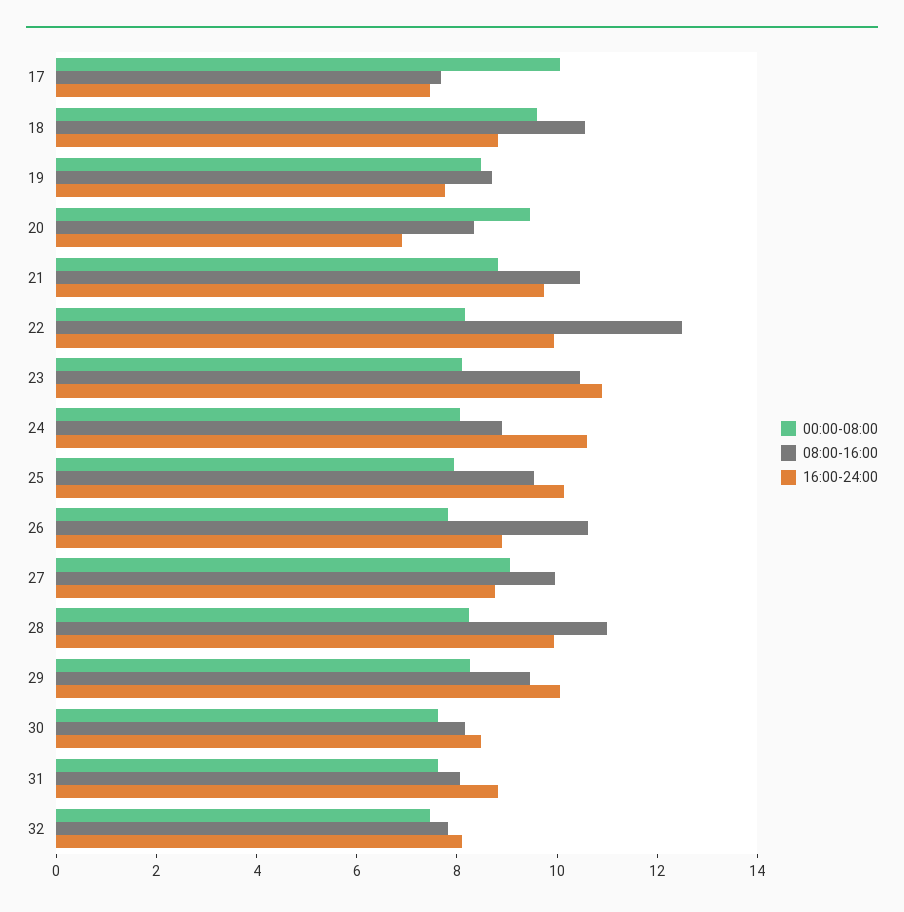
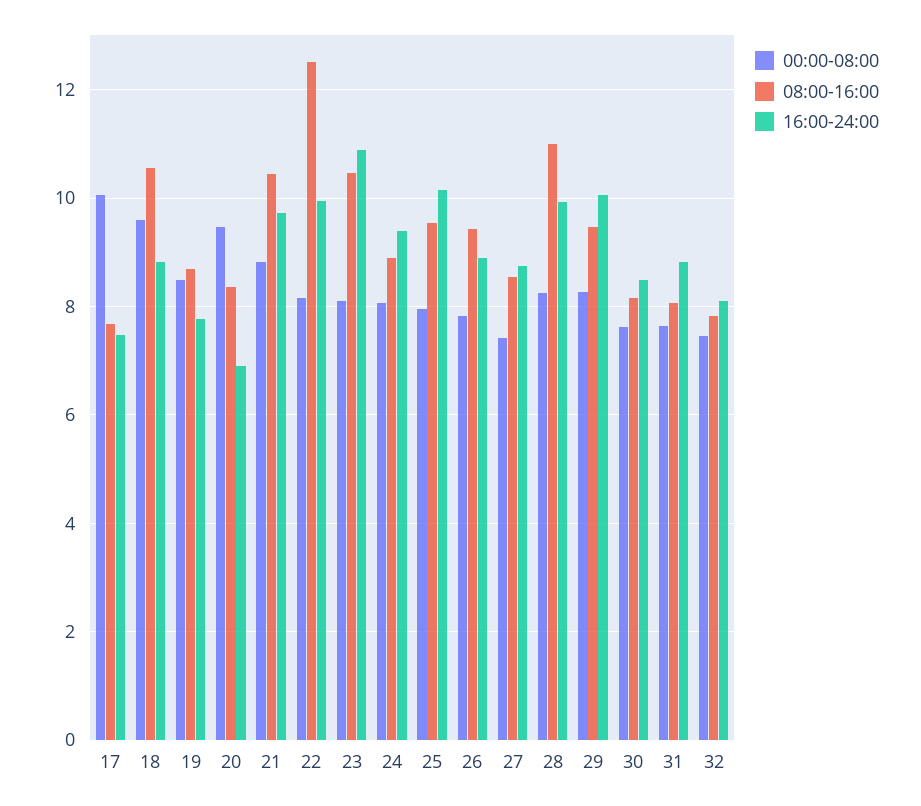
  {
    "00:00-08:00": {
      "17": 10,
      "18": 9.6,
      "19": 8.4,
      "20": 9.4,
      "21": 8.8,
      "22": 8.2,
      "23": 8.2,
      "24": 8,
      "25": 8,
      "26": 7.8,
-     "27": 9,
+     "27": 7.4,
      "28": 8.2,
      "29": 8.2,
      "30": 7.6,
      "31": 7.6,
      "32": 7.4
    },
    "08:00-16:00": {
      "17": 7.6,
      "18": 10.6,
      "19": 8.6,
      "20": 8.4,
      "21": 10.4,
      "22": 12.6,
      "23": 10.4,
      "24": 8.8,
      "25": 9.6,
-     "26": 10.5,
+     "26": 9.4,
-     "27": 10,
+     "27": 8.6,
      "28": 11,
      "29": 9.4,
      "30": 8.2,
      "31": 8,
      "32": 7.8
    },
    "16:00-24:00": {
      "17": 7.4,
      "18": 8.8,
      "19": 7.8,
      "20": 7,
      "21": 9.8,
      "22": 10,
      "23": 10.8,
-     "24": 10.5,
+     "24": 9.4,
      "25": 10.2,
      "26": 9,
      "27": 8.8,
      "28": 10,
      "29": 10,
      "30": 8.4,
      "31": 8.8,
      "32": 8.2
    }
  }

